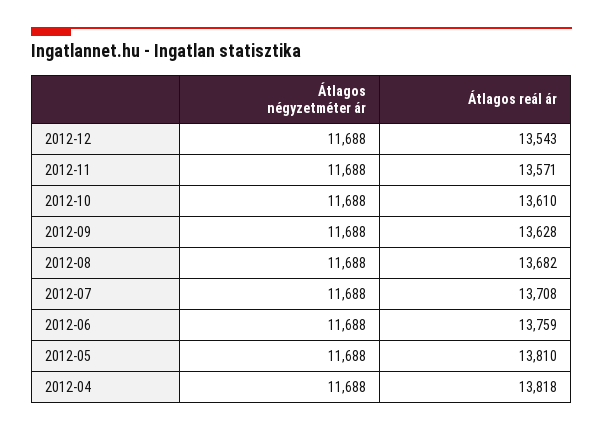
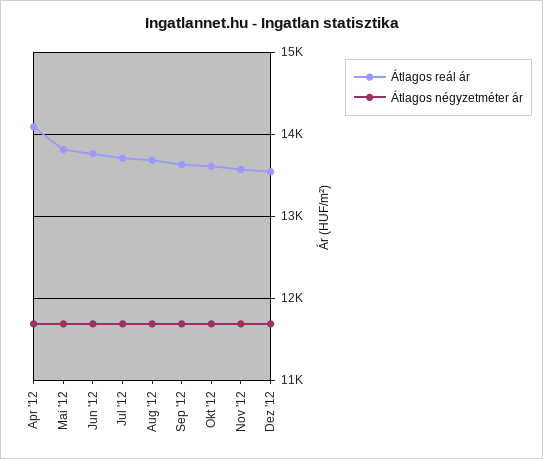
  {
    "Átlagos négyzetméter ár": {
      "2012-12": 11688,
      "2012-11": 11688,
      "2012-10": 11688,
      "2012-09": 11688,
      "2012-08": 11688,
      "2012-07": 11688,
      "2012-06": 11688,
      "2012-05": 11688,
      "2012-04": 11688
    },
    "Átlagos reál ár": {
      "2012-12": 13543,
      "2012-11": 13571,
      "2012-10": 13610,
      "2012-09": 13628,
      "2012-08": 13682,
      "2012-07": 13708,
      "2012-06": 13759,
      "2012-05": 13810,
-     "2012-04": 13818
+     "2012-04": 14100
    }
  }

